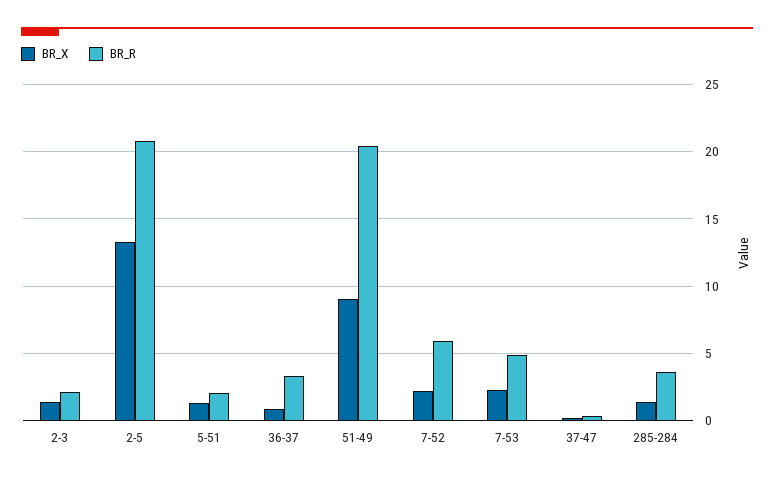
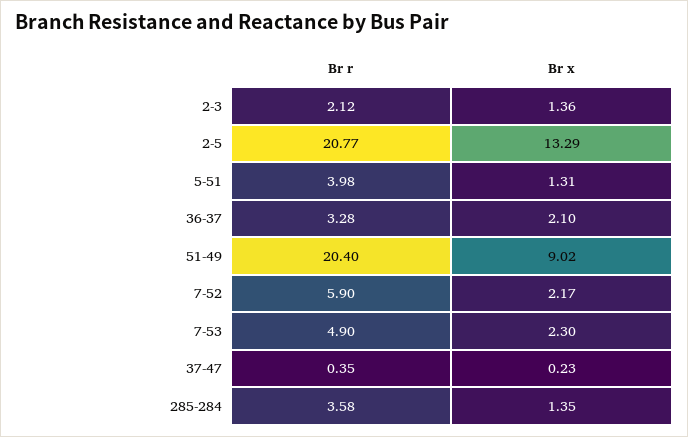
  {
    "BR_X": {
      "2-3": 1.36,
      "2-5": 13.29,
      "5-51": 1.31,
-     "36-37": 1,
+     "36-37": 2.1,
      "51-49": 9.02,
      "7-52": 2.17,
      "7-53": 2.3,
      "37-47": 0.23,
      "285-284": 1.35
    },
    "BR_R": {
      "2-3": 2.12,
      "2-5": 20.77,
-     "5-51": 2,
+     "5-51": 3.98,
      "36-37": 3.28,
      "51-49": 20.4,
      "7-52": 5.9,
      "7-53": 4.9,
      "37-47": 0.35,
      "285-284": 3.58
    }
  }

